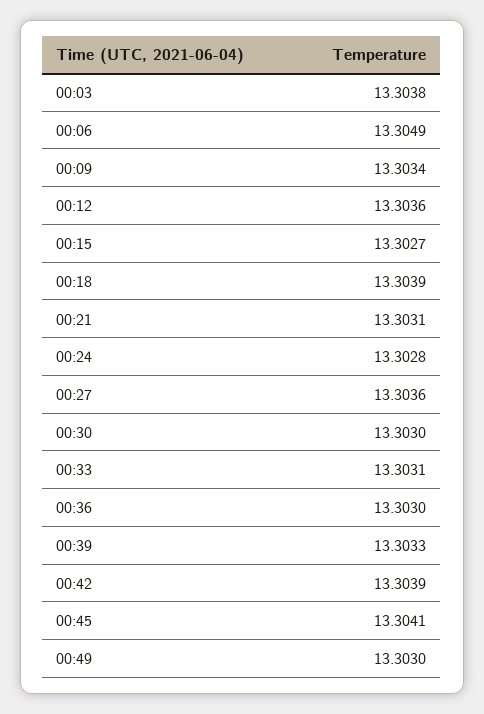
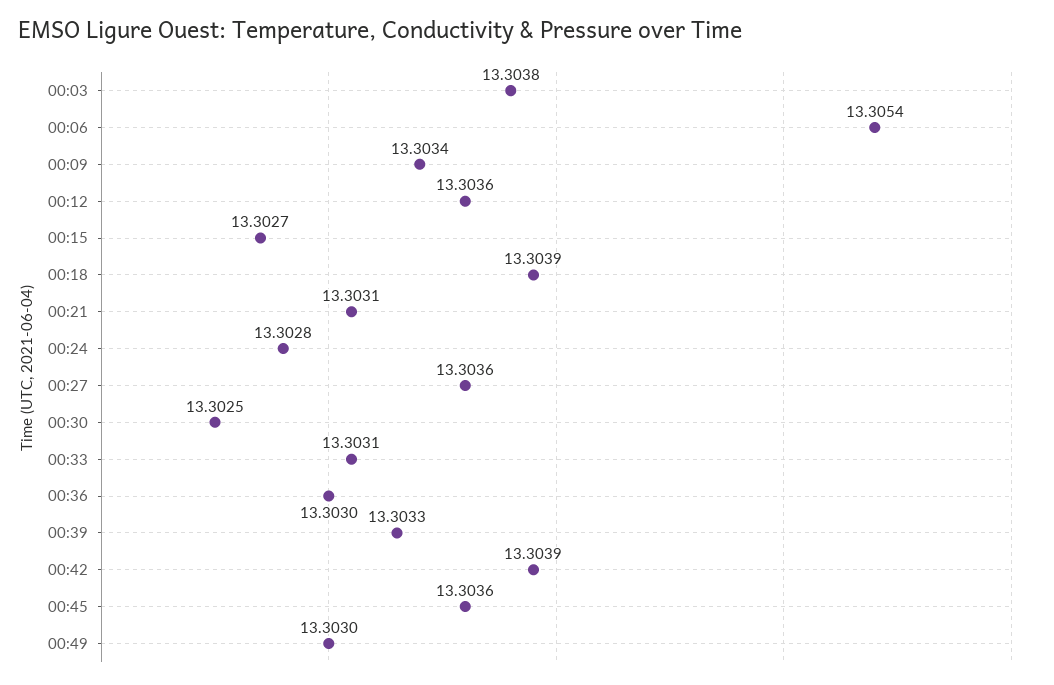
  {
    "00:03": 13.3038,
-   "00:06": 13.3049,
+   "00:06": 13.3054,
    "00:09": 13.3034,
    "00:12": 13.3036,
    "00:15": 13.3027,
    "00:18": 13.3039,
    "00:21": 13.3031,
    "00:24": 13.3028,
    "00:27": 13.3036,
-   "00:30": 13.303,
+   "00:30": 13.3025,
    "00:33": 13.3031,
    "00:36": 13.303,
    "00:39": 13.3033,
    "00:42": 13.3039,
-   "00:45": 13.3041,
+   "00:45": 13.3036,
    "00:49": 13.303
  }

